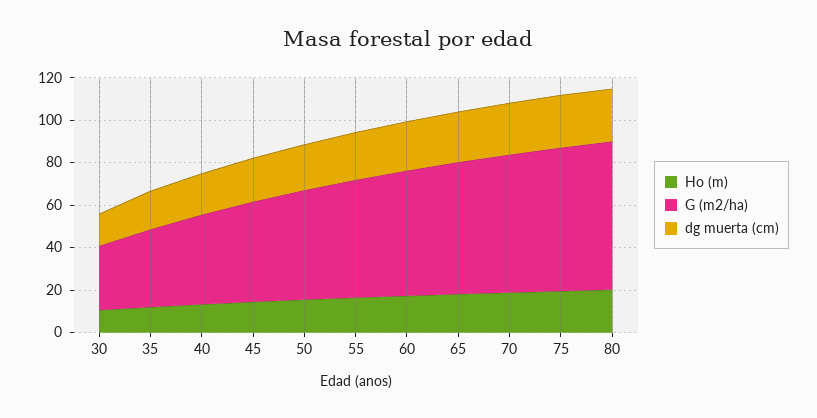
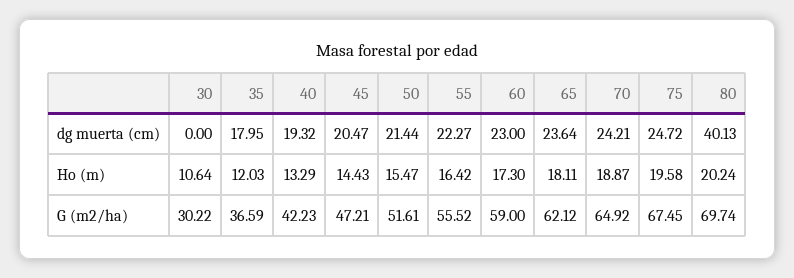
  {
    "Ho (m)": {
      "30": 10.64,
      "35": 12.03,
      "40": 13.29,
      "45": 14.43,
      "50": 15.47,
      "55": 16.42,
      "60": 17.3,
      "65": 18.11,
      "70": 18.87,
      "75": 19.58,
      "80": 20.24
    },
    "G (m2/ha)": {
      "30": 30.22,
      "35": 36.59,
      "40": 42.23,
      "45": 47.21,
      "50": 51.61,
      "55": 55.52,
      "60": 59,
      "65": 62.12,
      "70": 64.92,
      "75": 67.45,
      "80": 69.74
    },
    "dg muerta (cm)": {
-     "30": 15,
+     "30": 0,
      "35": 17.95,
      "40": 19.32,
      "45": 20.47,
      "50": 21.44,
      "55": 22.27,
      "60": 23,
      "65": 23.64,
      "70": 24.21,
      "75": 24.72,
-     "80": 25
+     "80": 40.13
    }
  }

